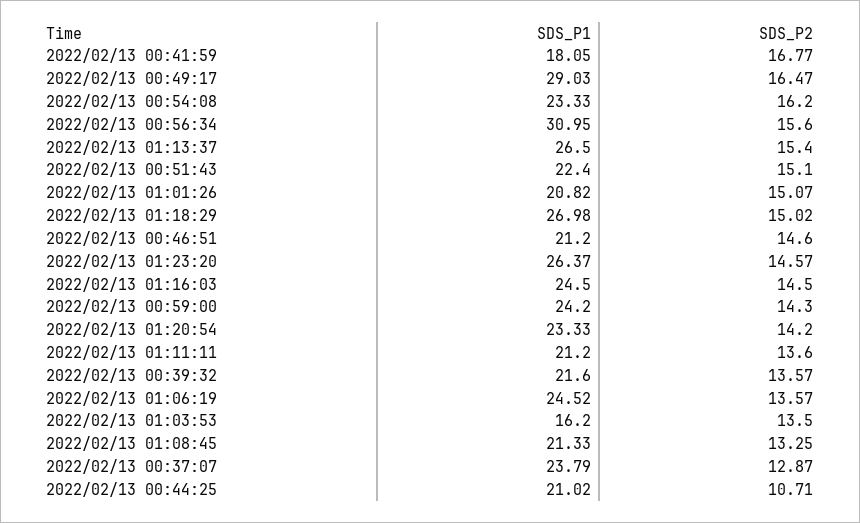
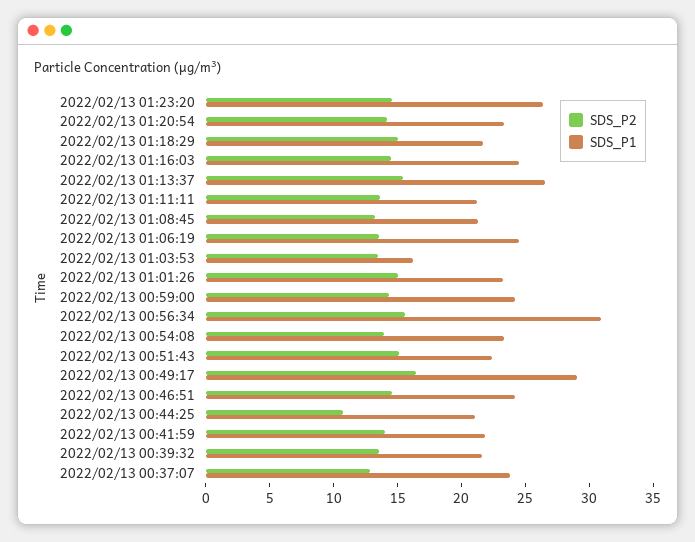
  {
    "SDS_P1": {
-     "2022/02/13 00:41:59": 18.05,
+     "2022/02/13 00:41:59": 22,
      "2022/02/13 00:49:17": 29.03,
      "2022/02/13 00:54:08": 23.33,
      "2022/02/13 00:56:34": 30.95,
      "2022/02/13 01:13:37": 26.5,
      "2022/02/13 00:51:43": 22.4,
-     "2022/02/13 01:01:26": 20.82,
+     "2022/02/13 01:01:26": 23,
-     "2022/02/13 01:18:29": 26.98,
+     "2022/02/13 01:18:29": 22,
-     "2022/02/13 00:46:51": 21.2,
+     "2022/02/13 00:46:51": 24,
      "2022/02/13 01:23:20": 26.37,
      "2022/02/13 01:16:03": 24.5,
      "2022/02/13 00:59:00": 24.2,
      "2022/02/13 01:20:54": 23.33,
      "2022/02/13 01:11:11": 21.2,
      "2022/02/13 00:39:32": 21.6,
      "2022/02/13 01:06:19": 24.52,
      "2022/02/13 01:03:53": 16.2,
      "2022/02/13 01:08:45": 21.33,
      "2022/02/13 00:37:07": 23.79,
      "2022/02/13 00:44:25": 21.02
    },
    "SDS_P2": {
-     "2022/02/13 00:41:59": 16.77,
+     "2022/02/13 00:41:59": 14,
      "2022/02/13 00:49:17": 16.47,
-     "2022/02/13 00:54:08": 16.2,
+     "2022/02/13 00:54:08": 14,
      "2022/02/13 00:56:34": 15.6,
      "2022/02/13 01:13:37": 15.4,
      "2022/02/13 00:51:43": 15.1,
      "2022/02/13 01:01:26": 15.07,
      "2022/02/13 01:18:29": 15.02,
      "2022/02/13 00:46:51": 14.6,
      "2022/02/13 01:23:20": 14.57,
      "2022/02/13 01:16:03": 14.5,
      "2022/02/13 00:59:00": 14.3,
      "2022/02/13 01:20:54": 14.2,
      "2022/02/13 01:11:11": 13.6,
      "2022/02/13 00:39:32": 13.57,
      "2022/02/13 01:06:19": 13.57,
      "2022/02/13 01:03:53": 13.5,
      "2022/02/13 01:08:45": 13.25,
      "2022/02/13 00:37:07": 12.87,
      "2022/02/13 00:44:25": 10.71
    }
  }

